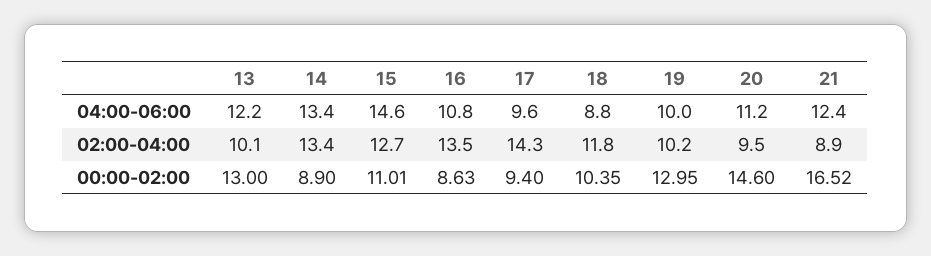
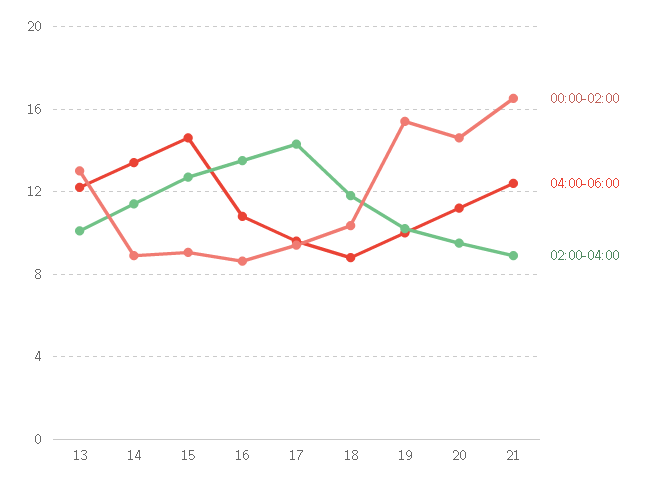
  {
    "04:00-06:00": {
      "13": 12.2,
      "14": 13.4,
      "15": 14.6,
      "16": 10.8,
      "17": 9.6,
      "18": 8.8,
      "19": 10,
      "20": 11.2,
      "21": 12.4
    },
    "02:00-04:00": {
      "13": 10.1,
-     "14": 13.4,
+     "14": 11.5,
      "15": 12.7,
      "16": 13.5,
      "17": 14.3,
      "18": 11.8,
      "19": 10.2,
      "20": 9.5,
      "21": 8.9
    },
    "00:00-02:00": {
      "13": 13,
      "14": 8.9,
-     "15": 11.01,
+     "15": 9,
      "16": 8.63,
      "17": 9.4,
      "18": 10.35,
-     "19": 12.95,
+     "19": 15.5,
      "20": 14.6,
      "21": 16.52
    }
  }

